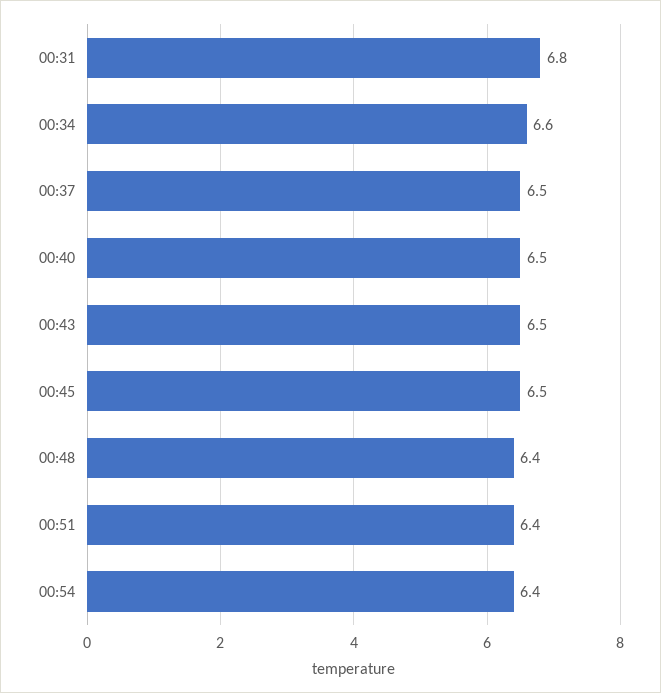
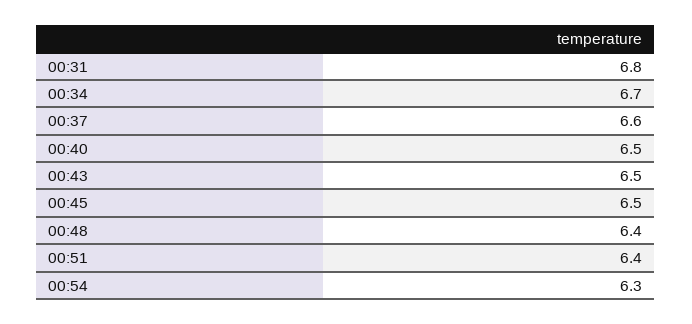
  {
    "00:31": 6.8,
-   "00:34": 6.6,
+   "00:34": 6.7,
-   "00:37": 6.5,
+   "00:37": 6.6,
    "00:40": 6.5,
    "00:43": 6.5,
    "00:45": 6.5,
    "00:48": 6.4,
    "00:51": 6.4,
-   "00:54": 6.4
+   "00:54": 6.3
  }

